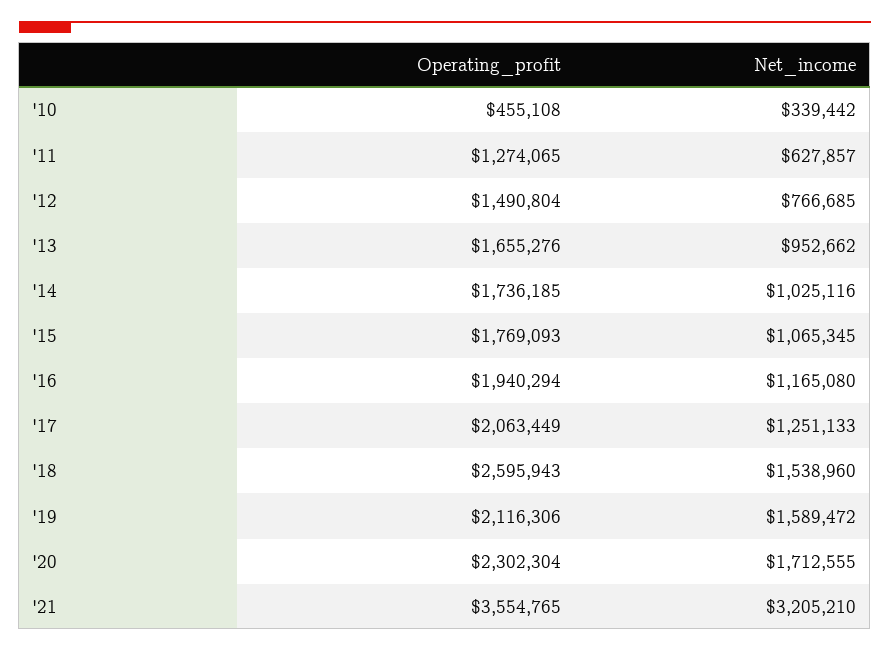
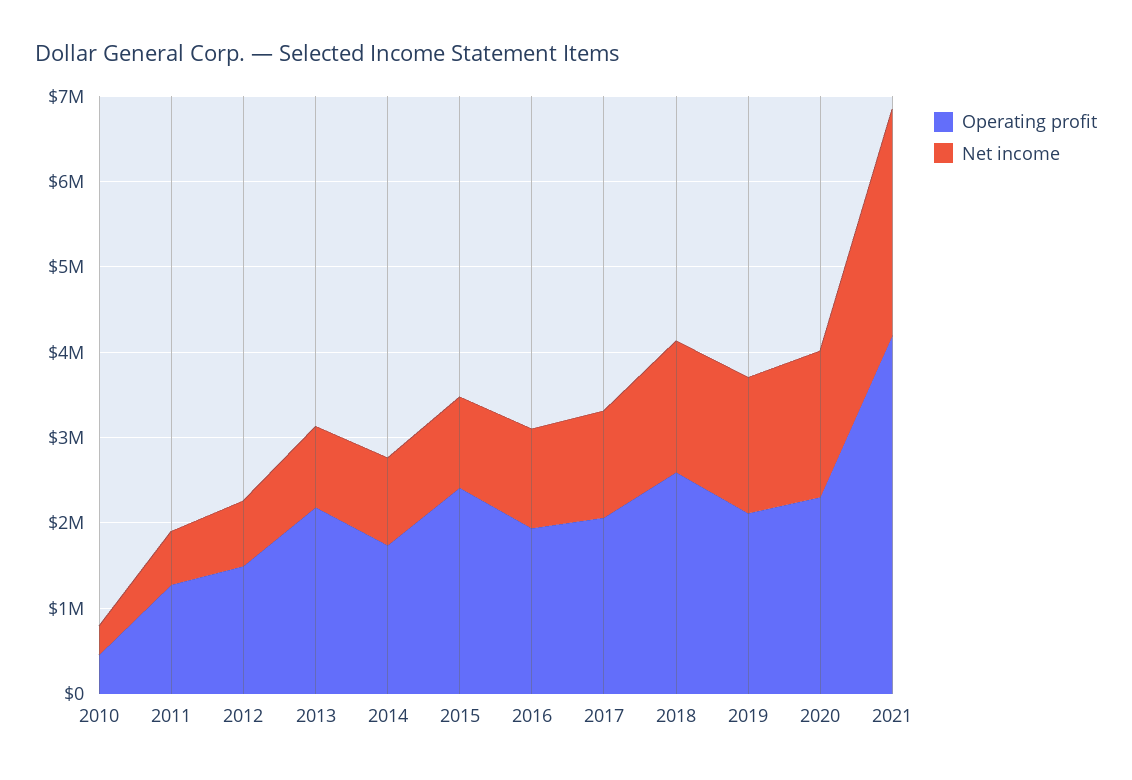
  {
    "Operating_profit": {
      "'10": 455108,
      "'11": 1274065,
      "'12": 1490804,
-     "'13": 1655276,
+     "'13": 2200000,
      "'14": 1736185,
-     "'15": 1769093,
+     "'15": 2400000,
      "'16": 1940294,
      "'17": 2063449,
      "'18": 2595943,
      "'19": 2116306,
      "'20": 2302304,
-     "'21": 3554765
+     "'21": 4200000
    },
    "Net_income": {
      "'10": 339442,
      "'11": 627857,
      "'12": 766685,
      "'13": 952662,
      "'14": 1025116,
      "'15": 1065345,
      "'16": 1165080,
      "'17": 1251133,
      "'18": 1538960,
      "'19": 1589472,
      "'20": 1712555,
-     "'21": 3205210
+     "'21": 2600000
    }
  }

